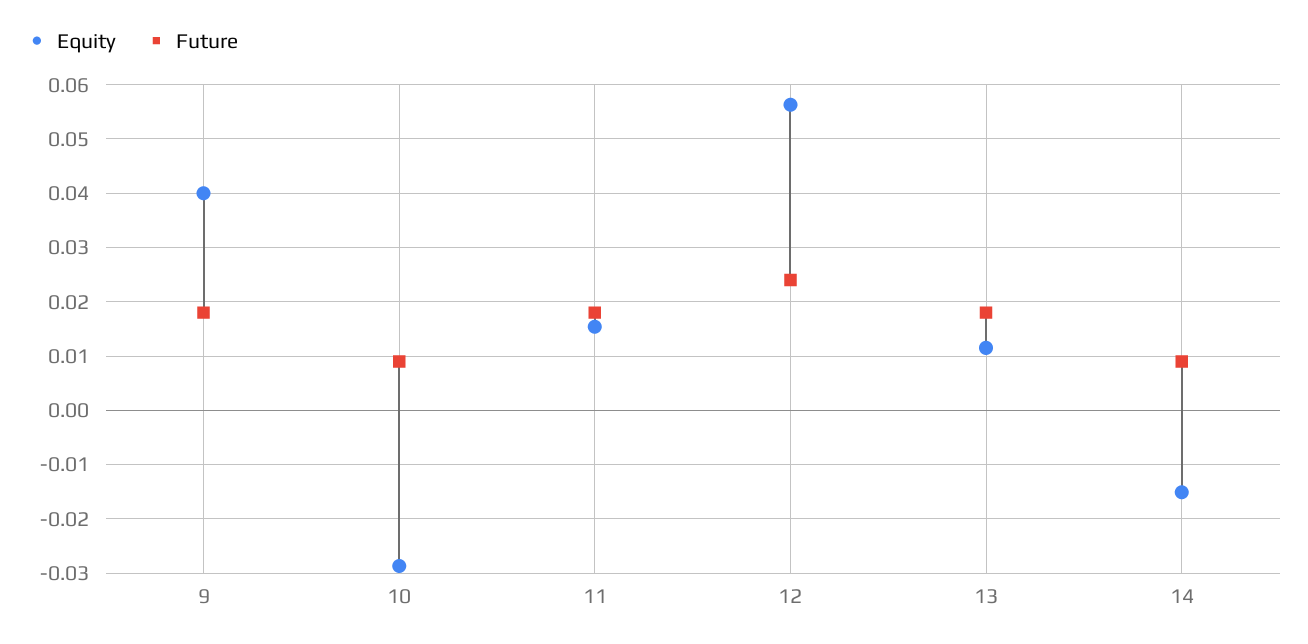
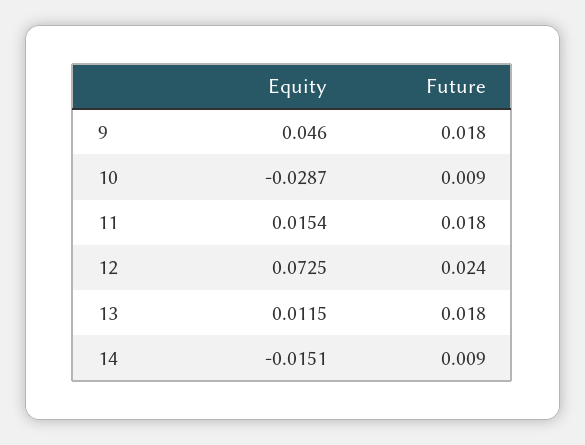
  {
    "Equity": {
-     "9": 0.04,
+     "9": 0.046,
      "10": -0.0287,
      "11": 0.0154,
-     "12": 0.056,
+     "12": 0.0725,
      "13": 0.0115,
      "14": -0.0151
    },
    "Future": {
      "9": 0.018,
      "10": 0.009,
      "11": 0.018,
      "12": 0.024,
      "13": 0.018,
      "14": 0.009
    }
  }

